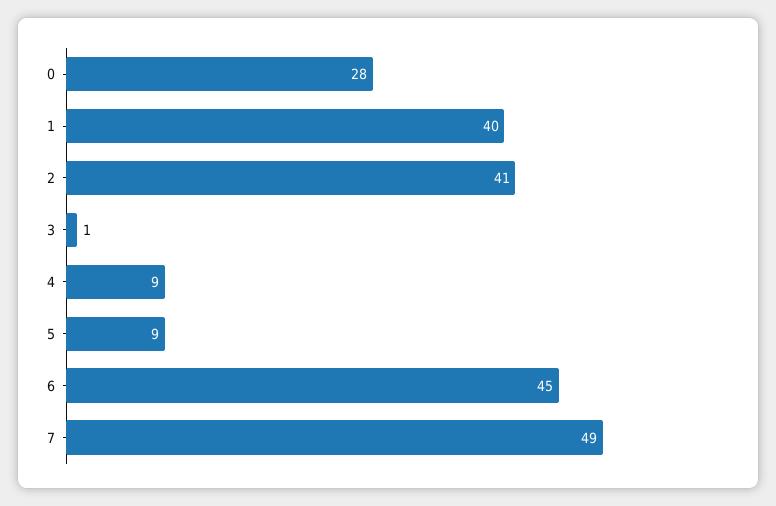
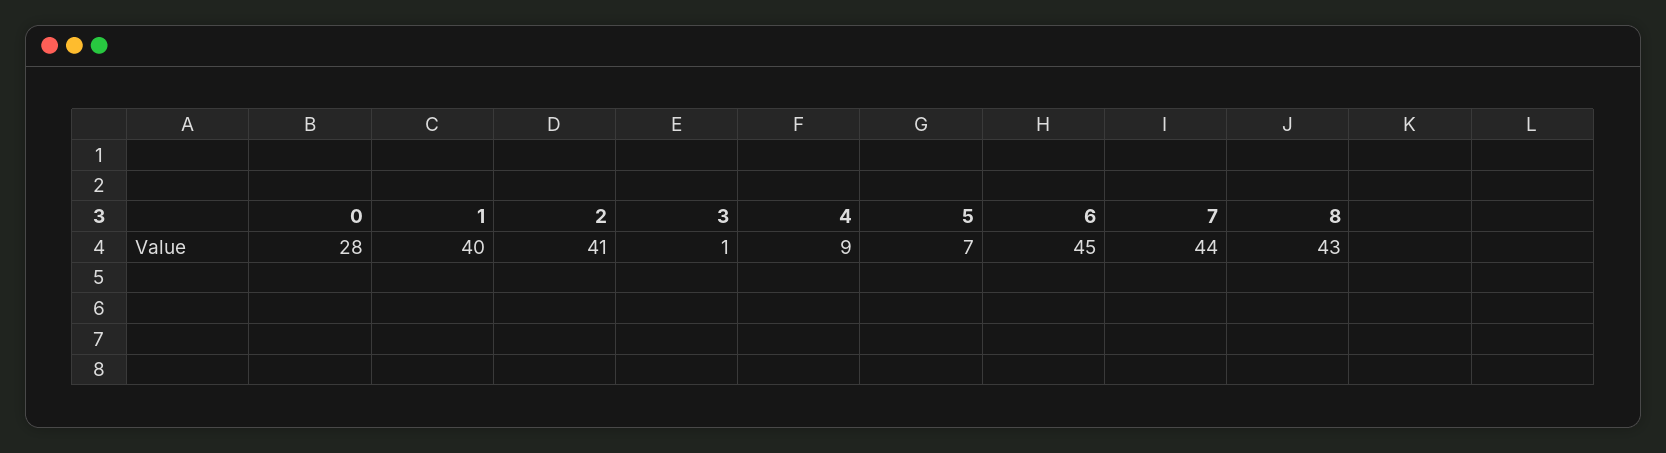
  {
    "0": 28,
    "1": 40,
    "2": 41,
    "3": 1,
    "4": 9,
-   "5": 9,
+   "5": 7,
    "6": 45,
-   "7": 49
+   "7": 44,
+   "8": 43
  }

